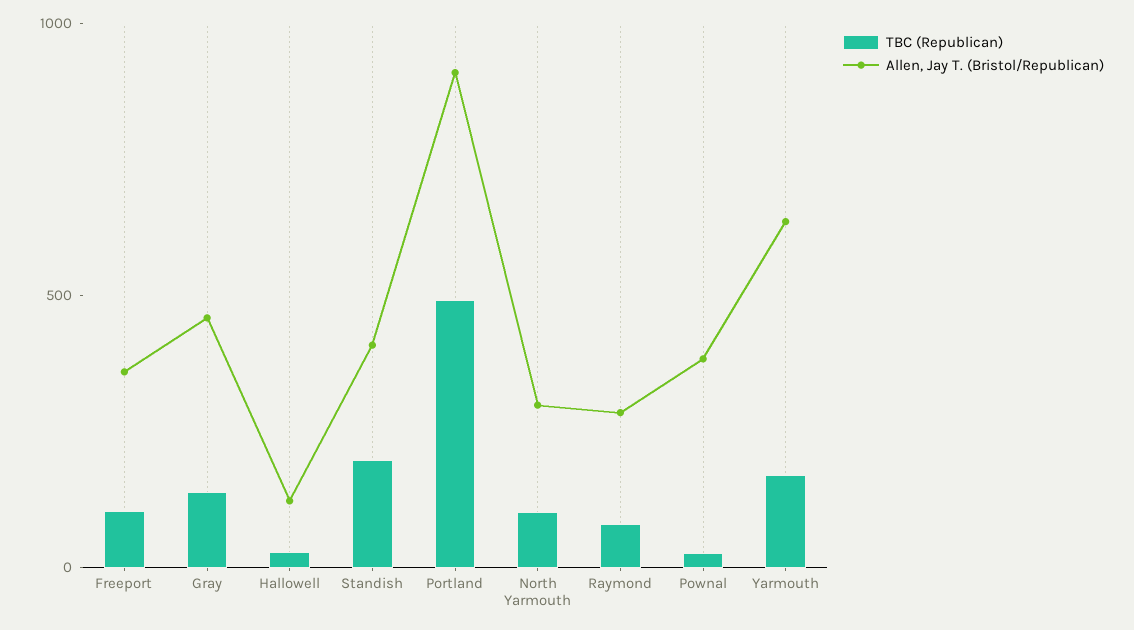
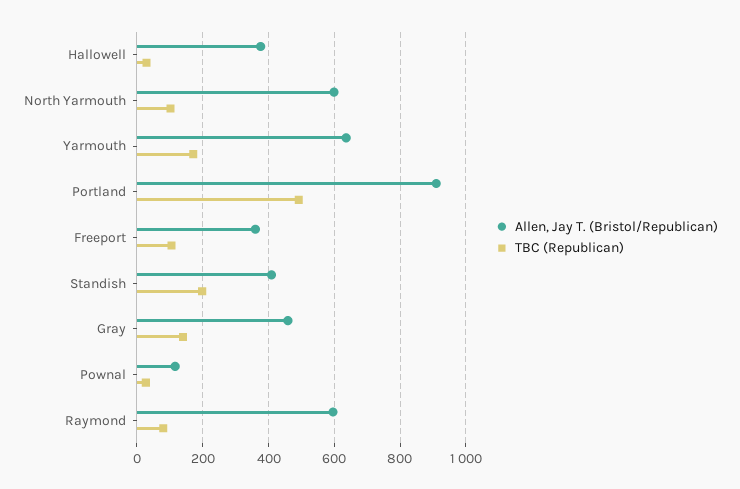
  {
    "TBC (Republican)": {
      "Freeport": 100,
      "Gray": 140,
      "Hallowell": 20,
      "Standish": 200,
      "Portland": 500,
      "North Yarmouth": 100,
      "Raymond": 80,
      "Pownal": 20,
      "Yarmouth": 180
    },
    "Allen, Jay T. (Bristol/Republican)": {
      "Freeport": 360,
      "Gray": 460,
-     "Hallowell": 100,
+     "Hallowell": 380,
      "Standish": 400,
      "Portland": 920,
-     "North Yarmouth": 300,
+     "North Yarmouth": 600,
-     "Raymond": 300,
+     "Raymond": 600,
-     "Pownal": 400,
+     "Pownal": 120,
      "Yarmouth": 640
    }
  }

